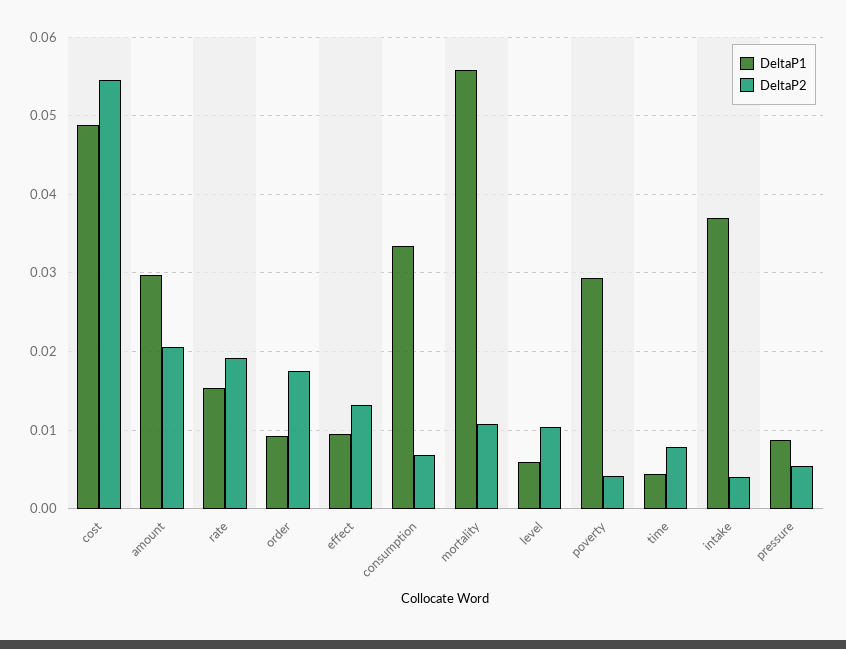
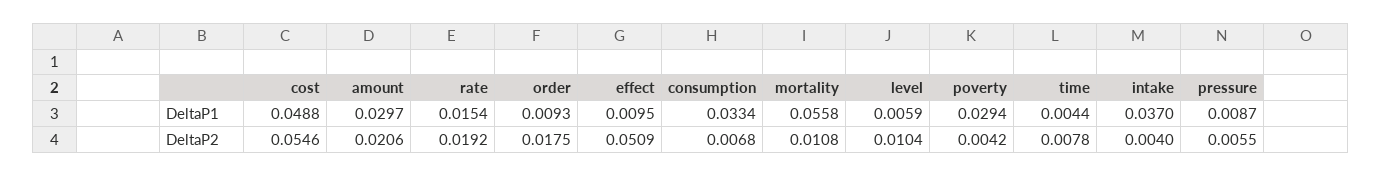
  {
    "DeltaP1": {
      "cost": 0.0488,
      "amount": 0.0297,
      "rate": 0.0154,
      "order": 0.0093,
      "effect": 0.0095,
      "consumption": 0.0334,
      "mortality": 0.0558,
      "level": 0.0059,
      "poverty": 0.0294,
      "time": 0.0044,
      "intake": 0.037,
      "pressure": 0.0087
    },
    "DeltaP2": {
      "cost": 0.0546,
      "amount": 0.0206,
      "rate": 0.0192,
      "order": 0.0175,
-     "effect": 0.013,
+     "effect": 0.0509,
      "consumption": 0.0068,
      "mortality": 0.0108,
      "level": 0.0104,
      "poverty": 0.0042,
      "time": 0.0078,
      "intake": 0.004,
      "pressure": 0.0055
    }
  }

